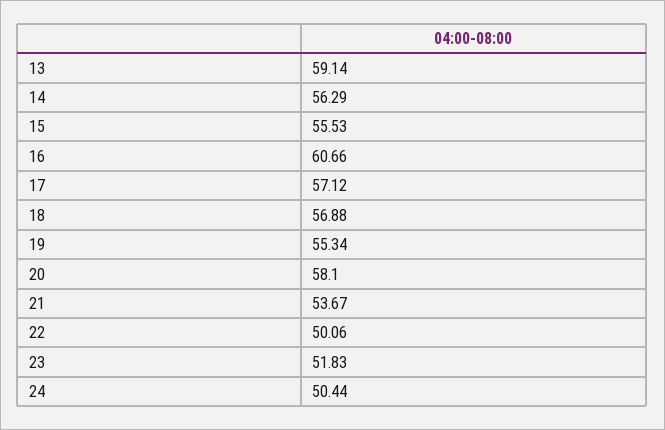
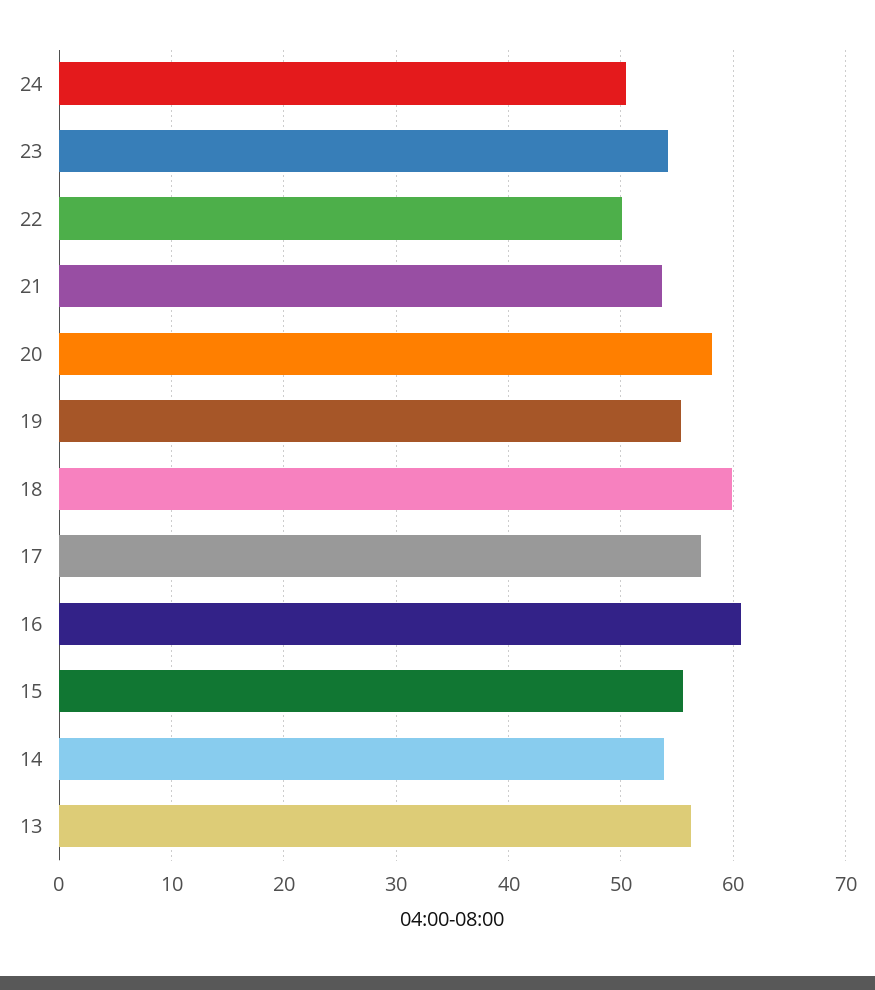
  {
-   "13": 59.14,
+   "13": 56,
-   "14": 56.29,
+   "14": 54,
    "15": 55.53,
    "16": 60.66,
    "17": 57.12,
-   "18": 56.88,
+   "18": 60,
    "19": 55.34,
    "20": 58.1,
    "21": 53.67,
    "22": 50.06,
-   "23": 51.83,
+   "23": 54,
    "24": 50.44
  }

